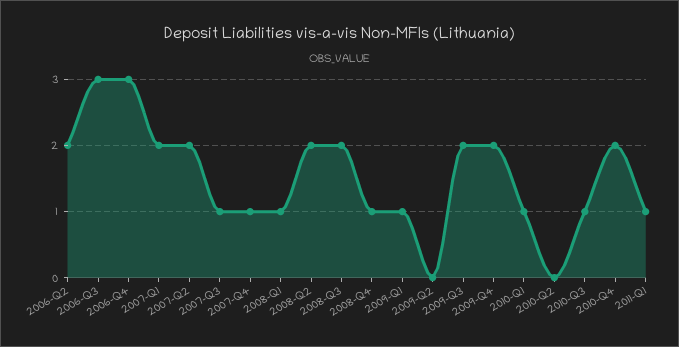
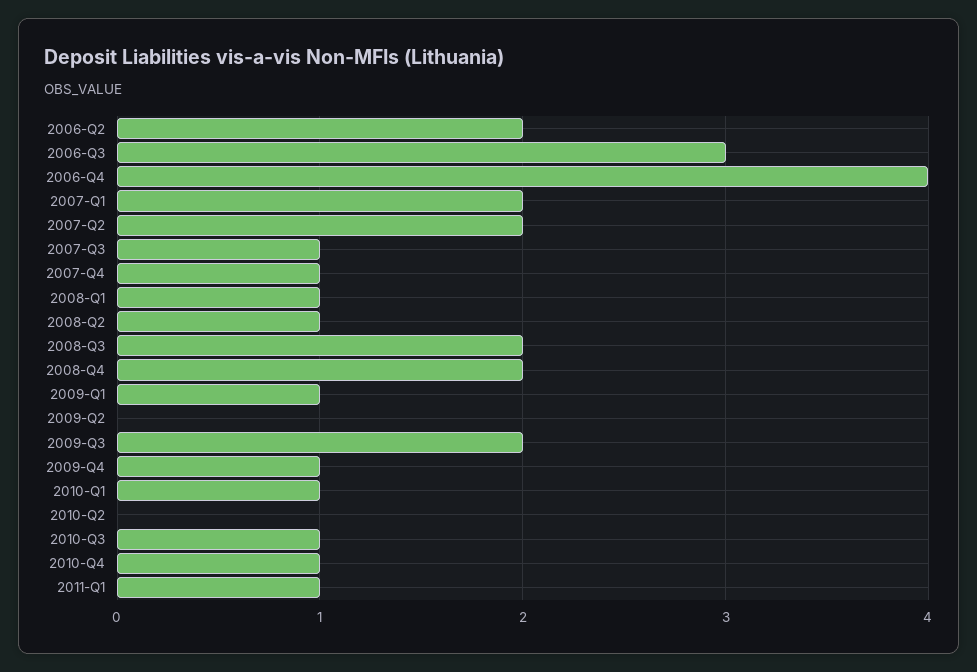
  {
    "2006-Q2": 2,
    "2006-Q3": 3,
-   "2006-Q4": 3,
+   "2006-Q4": 4,
    "2007-Q1": 2,
    "2007-Q2": 2,
    "2007-Q3": 1,
    "2007-Q4": 1,
    "2008-Q1": 1,
-   "2008-Q2": 2,
+   "2008-Q2": 1,
    "2008-Q3": 2,
-   "2008-Q4": 1,
+   "2008-Q4": 2,
    "2009-Q1": 1,
    "2009-Q2": 0,
    "2009-Q3": 2,
-   "2009-Q4": 2,
+   "2009-Q4": 1,
    "2010-Q1": 1,
    "2010-Q2": 0,
    "2010-Q3": 1,
-   "2010-Q4": 2,
+   "2010-Q4": 1,
    "2011-Q1": 1
  }

